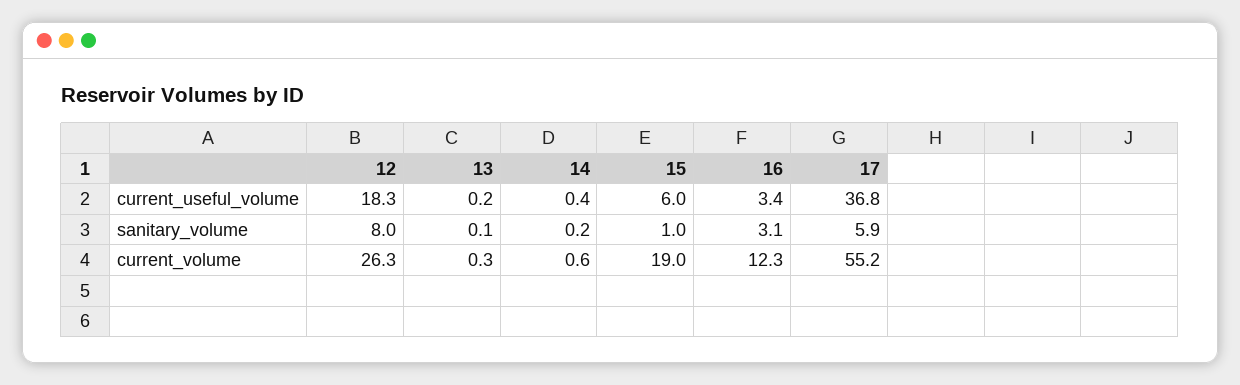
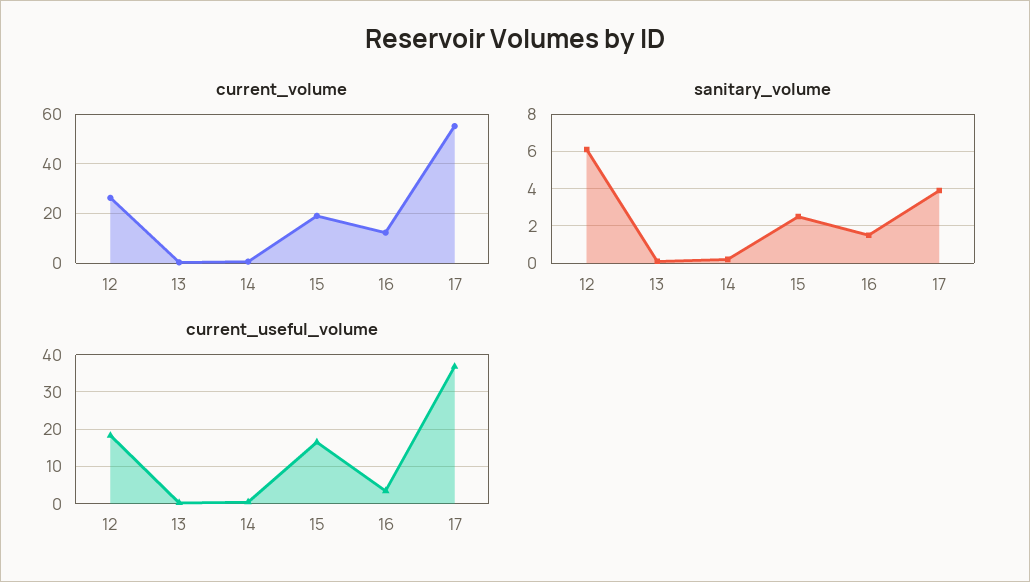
  {
    "current_useful_volume": {
      "12": 18.3,
      "13": 0.2,
      "14": 0.4,
-     "15": 6,
+     "15": 16,
      "16": 3.4,
      "17": 36.8
    },
    "sanitary_volume": {
-     "12": 8,
+     "12": 6,
      "13": 0.1,
      "14": 0.2,
-     "15": 1,
+     "15": 2.5,
-     "16": 3.1,
+     "16": 1.5,
-     "17": 5.9
+     "17": 4
    },
    "current_volume": {
      "12": 26.3,
      "13": 0.3,
      "14": 0.6,
      "15": 19,
      "16": 12.3,
      "17": 55.2
    }
  }

